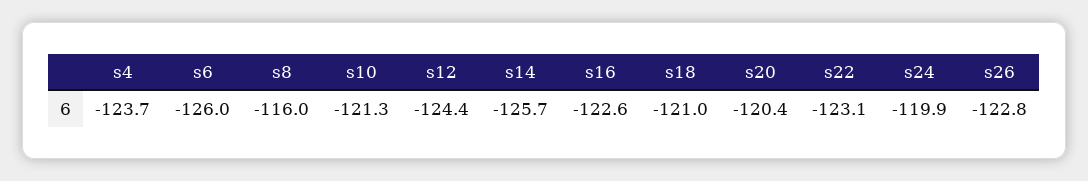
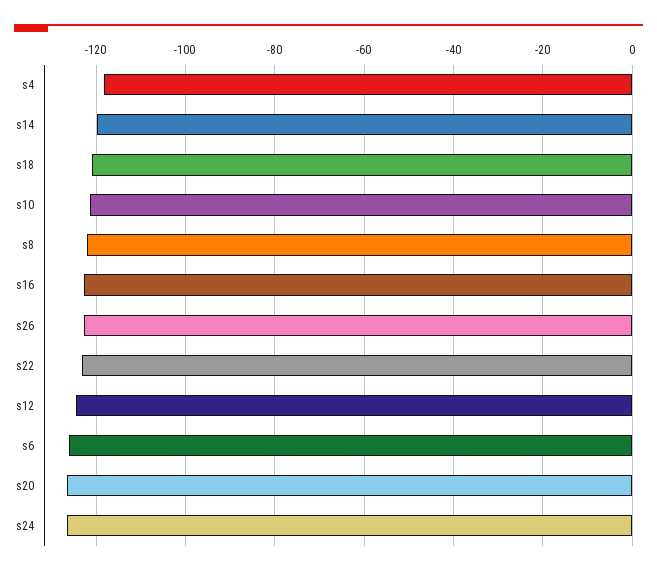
  {
-   "s4": -123.7,
+   "s4": -118,
    "s6": -126,
-   "s8": -116,
+   "s8": -122,
    "s10": -121.3,
    "s12": -124.4,
-   "s14": -125.7,
+   "s14": -120,
    "s16": -122.6,
    "s18": -121,
-   "s20": -120.4,
+   "s20": -126,
    "s22": -123.1,
-   "s24": -119.9,
+   "s24": -126,
    "s26": -122.8
  }

